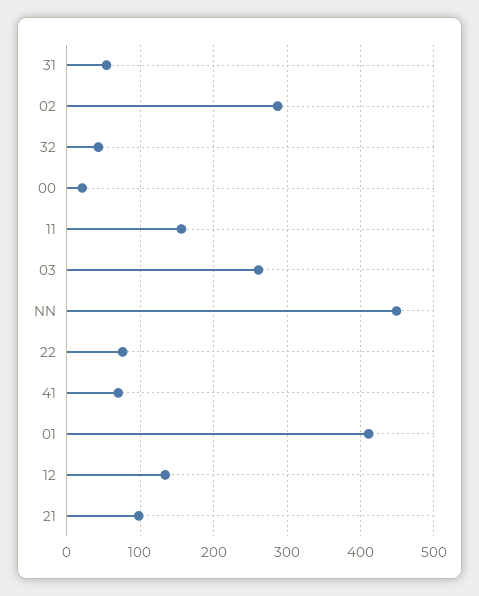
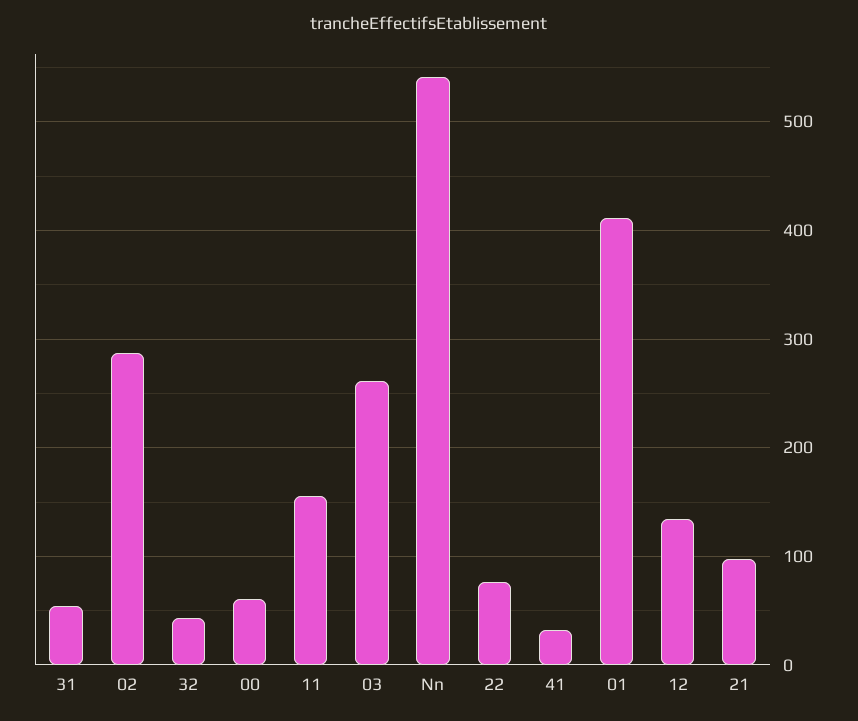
  {
    "31": 50,
    "02": 290,
    "32": 40,
-   "00": 20,
+   "00": 60,
    "11": 160,
    "03": 260,
-   "NN": 450,
+   "NN": 540,
    "22": 80,
-   "41": 70,
+   "41": 30,
    "01": 410,
    "12": 130,
    "21": 100
  }

